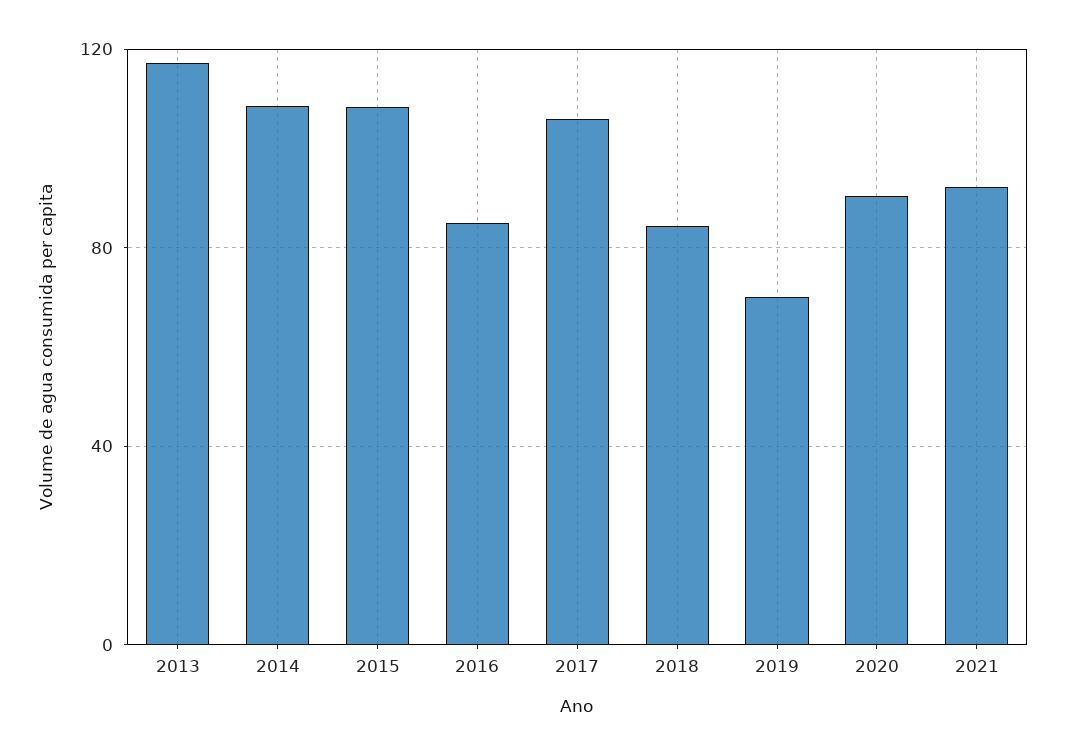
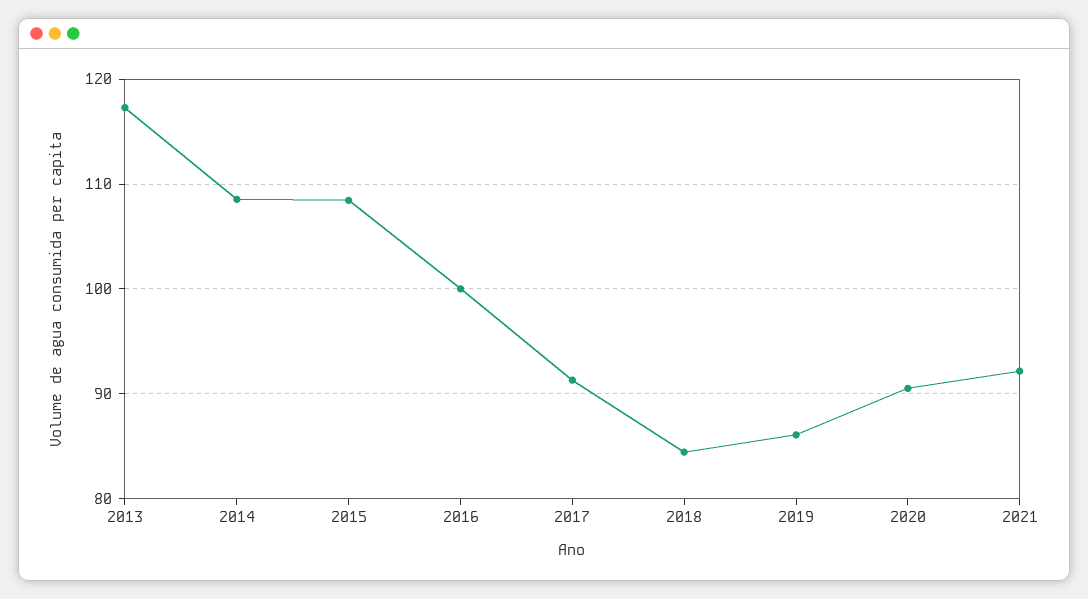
  {
    "2013": 117,
    "2014": 109,
    "2015": 108,
-   "2016": 85,
+   "2016": 100,
-   "2017": 105,
+   "2017": 91,
    "2018": 84,
-   "2019": 70,
+   "2019": 86,
    "2020": 91,
    "2021": 92
  }

